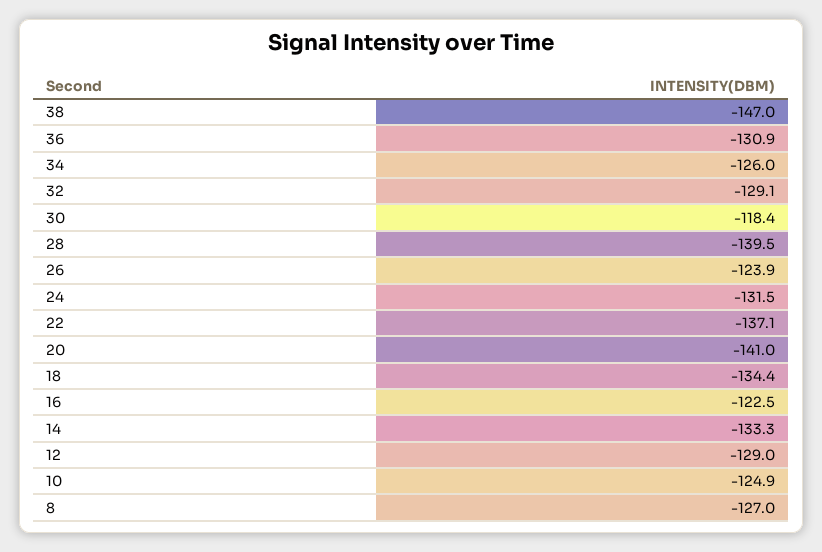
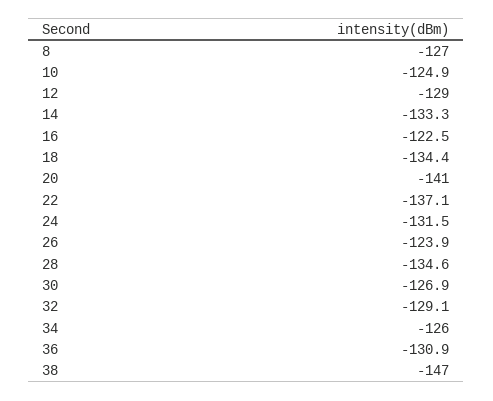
  {
    "38": -147,
    "36": -130.9,
    "34": -126,
    "32": -129.1,
-   "30": -118.4,
+   "30": -126.9,
-   "28": -139.5,
+   "28": -134.6,
    "26": -123.9,
    "24": -131.5,
    "22": -137.1,
    "20": -141,
    "18": -134.4,
    "16": -122.5,
    "14": -133.3,
    "12": -129,
    "10": -124.9,
    "8": -127
  }

